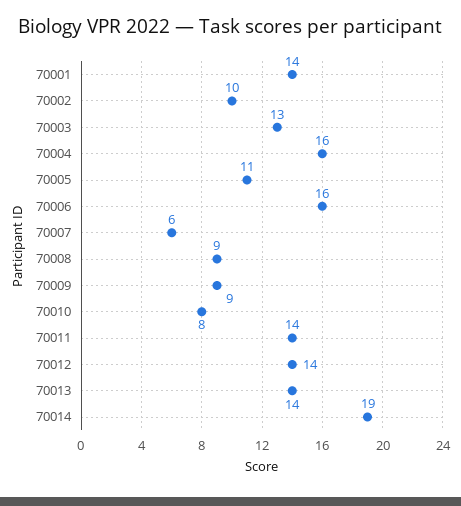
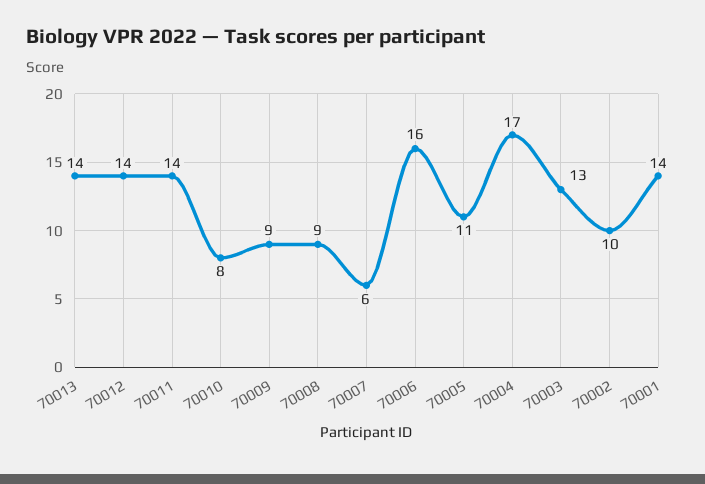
  {
    "70001": 14,
    "70002": 10,
    "70003": 13,
-   "70004": 16,
+   "70004": 17,
    "70005": 11,
    "70006": 16,
    "70007": 6,
    "70008": 9,
    "70009": 9,
    "70010": 8,
    "70011": 14,
    "70012": 14,
-   "70013": 14,
+   "70013": 14
-   "70014": 19
  }

